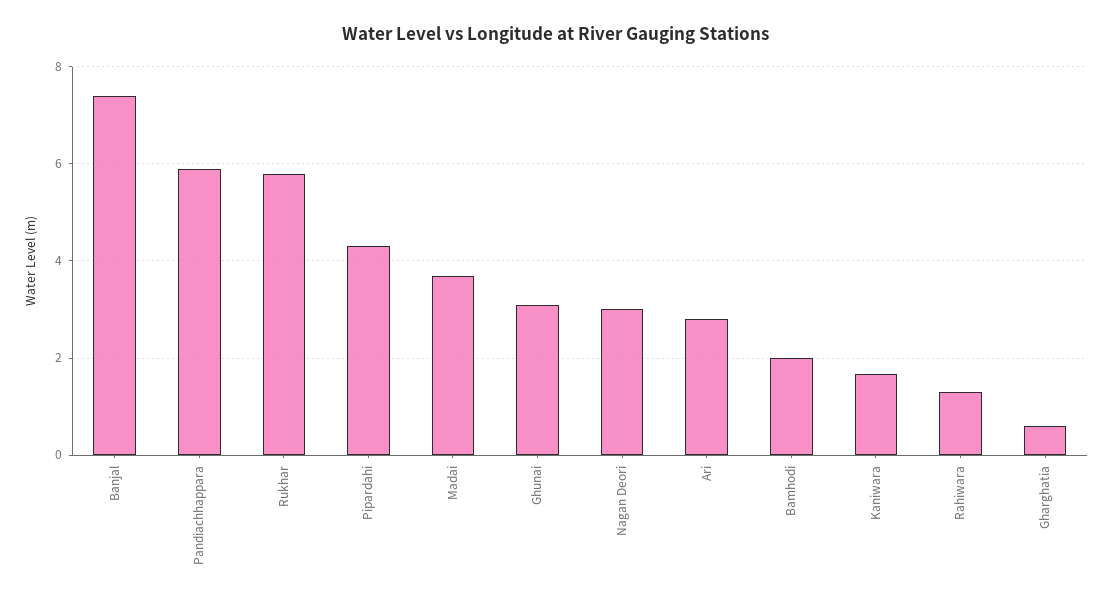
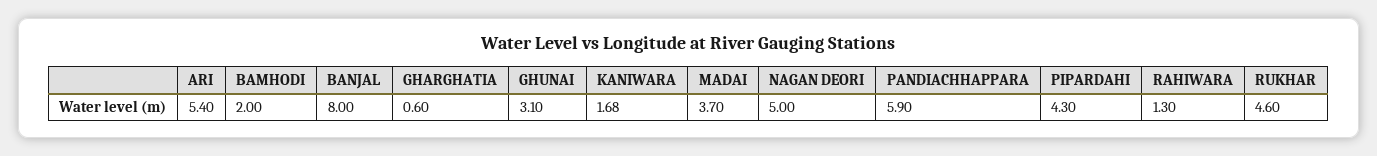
  {
-   "Banjal": 7.4,
+   "Banjal": 8,
    "Pandiachhappara": 5.9,
-   "Rukhar": 5.8,
+   "Rukhar": 4.6,
    "Pipardahi": 4.3,
    "Madai": 3.7,
    "Ghunai": 3.1,
-   "Nagan Deori": 3,
+   "Nagan Deori": 5,
-   "Ari": 2.8,
+   "Ari": 5.4,
    "Bamhodi": 2,
    "Kaniwara": 1.68,
    "Rahiwara": 1.3,
    "Gharghatia": 0.6
  }

